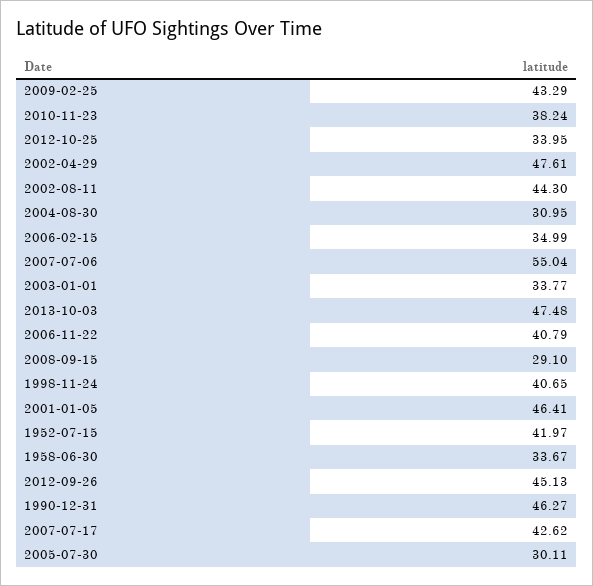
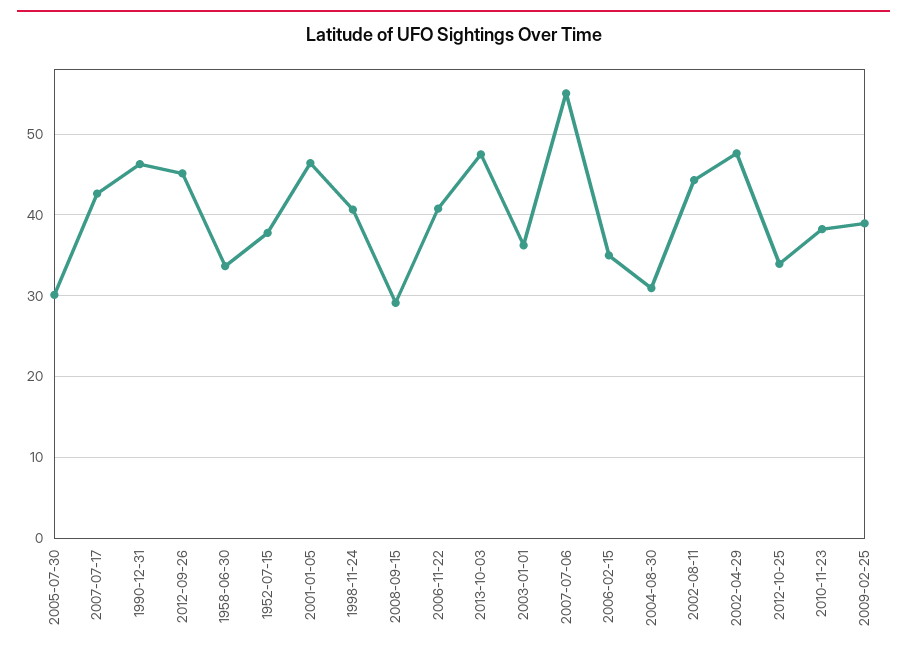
  {
-   "2009-02-25": 43.29,
+   "2009-02-25": 39,
    "2010-11-23": 38.24,
    "2012-10-25": 33.95,
    "2002-04-29": 47.61,
    "2002-08-11": 44.3,
    "2004-08-30": 30.95,
    "2006-02-15": 34.99,
    "2007-07-06": 55.04,
-   "2003-01-01": 33.77,
+   "2003-01-01": 36,
    "2013-10-03": 47.48,
    "2006-11-22": 40.79,
    "2008-09-15": 29.1,
    "1998-11-24": 40.65,
    "2001-01-05": 46.41,
-   "1952-07-15": 41.97,
+   "1952-07-15": 38,
    "1958-06-30": 33.67,
    "2012-09-26": 45.13,
    "1990-12-31": 46.27,
    "2007-07-17": 42.62,
    "2005-07-30": 30.11
  }

